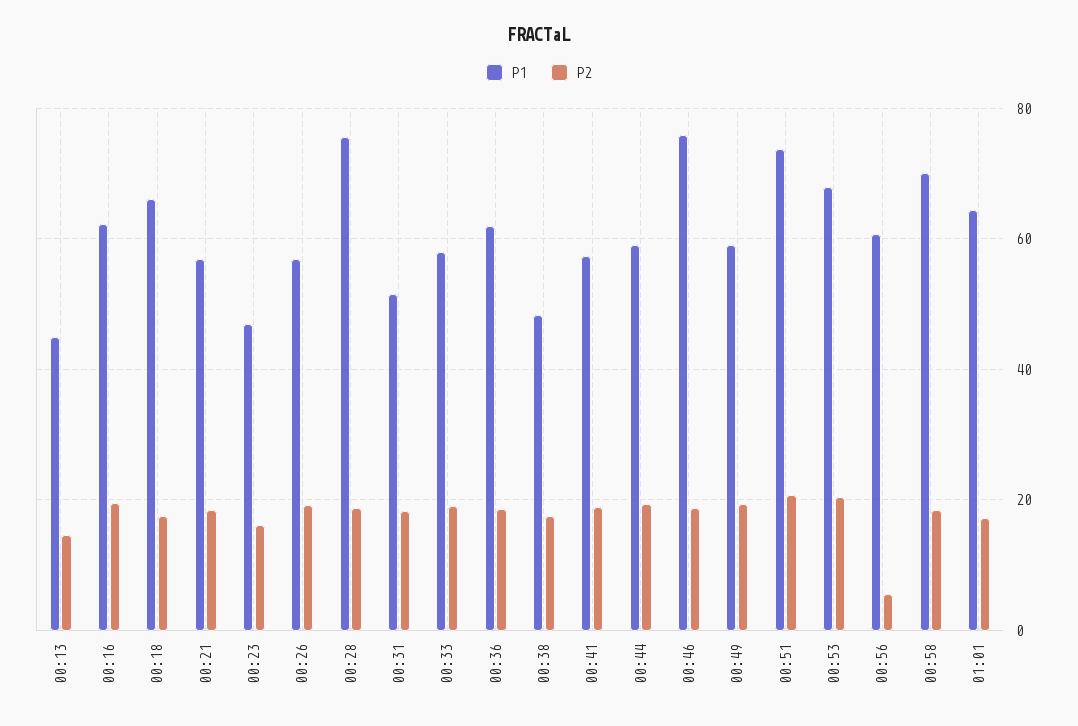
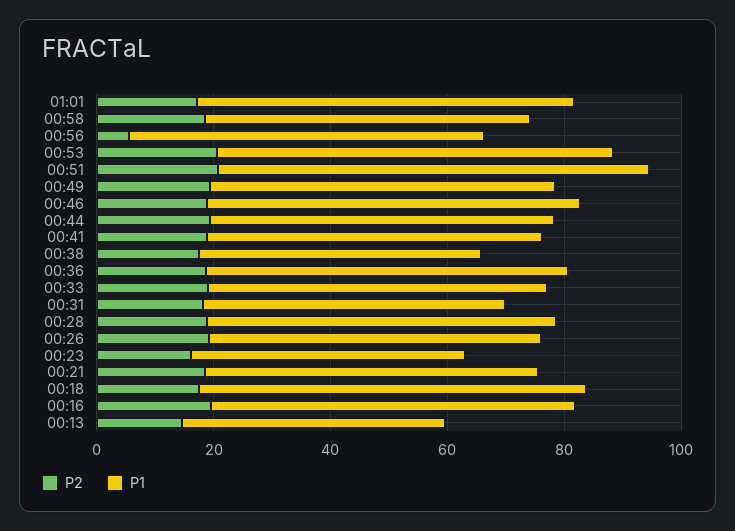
  {
    "P1": {
      "00:13": 44,
      "00:16": 62,
      "00:18": 66,
      "00:21": 56,
      "00:23": 46,
      "00:26": 56,
-     "00:28": 76,
+     "00:28": 60,
      "00:31": 52,
      "00:33": 58,
      "00:36": 62,
      "00:38": 48,
      "00:41": 58,
      "00:44": 60,
-     "00:46": 76,
+     "00:46": 65,
      "00:49": 60,
      "00:51": 74,
      "00:53": 68,
      "00:56": 60,
-     "00:58": 70,
+     "00:58": 55,
      "01:01": 64
    },
    "P2": {
      "00:13": 14,
      "00:16": 20,
      "00:18": 18,
      "00:21": 18,
      "00:23": 16,
      "00:26": 20,
      "00:28": 18,
      "00:31": 18,
      "00:33": 20,
      "00:36": 18,
      "00:38": 18,
      "00:41": 18,
      "00:44": 20,
      "00:46": 18,
      "00:49": 20,
      "00:51": 20,
      "00:53": 20,
      "00:56": 6,
      "00:58": 18,
      "01:01": 18
    }
  }

